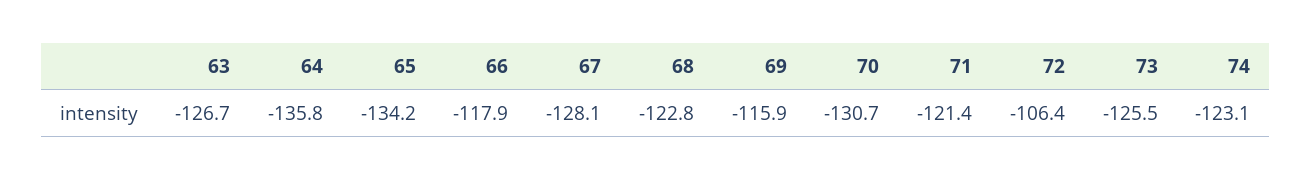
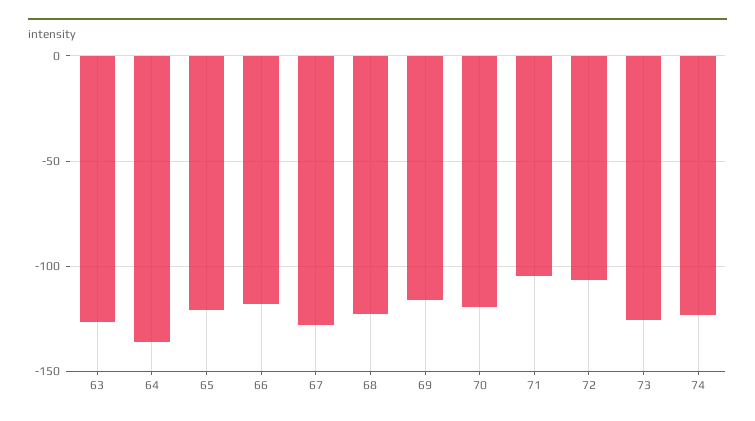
  {
    "63": -126.7,
    "64": -135.8,
-   "65": -134.2,
+   "65": -120,
    "66": -117.9,
    "67": -128.1,
    "68": -122.8,
    "69": -115.9,
-   "70": -130.7,
+   "70": -120,
-   "71": -121.4,
+   "71": -105,
    "72": -106.4,
    "73": -125.5,
    "74": -123.1
  }

